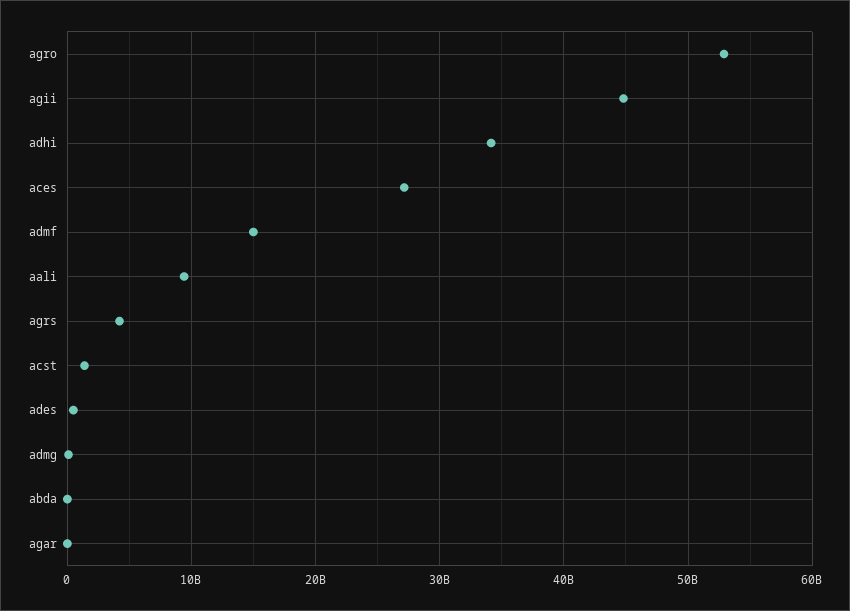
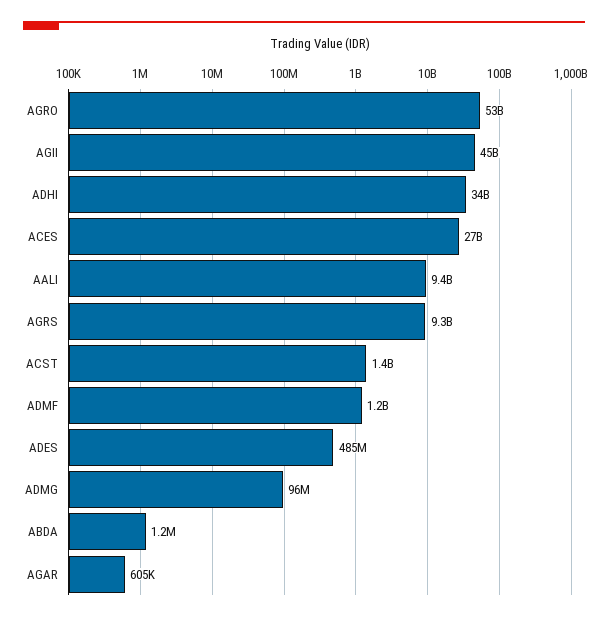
  {
    "agro": 53000000000,
    "agii": 45000000000,
    "adhi": 34000000000,
    "aces": 27000000000,
-   "admf": 15000000000,
+   "admf": 1200000000,
    "aali": 9400000000,
-   "agrs": 4000000000,
+   "agrs": 9300000000,
    "acst": 1400000000,
    "ades": 485000000,
    "admg": 96000000,
    "abda": 1200000,
    "agar": 605000
  }

